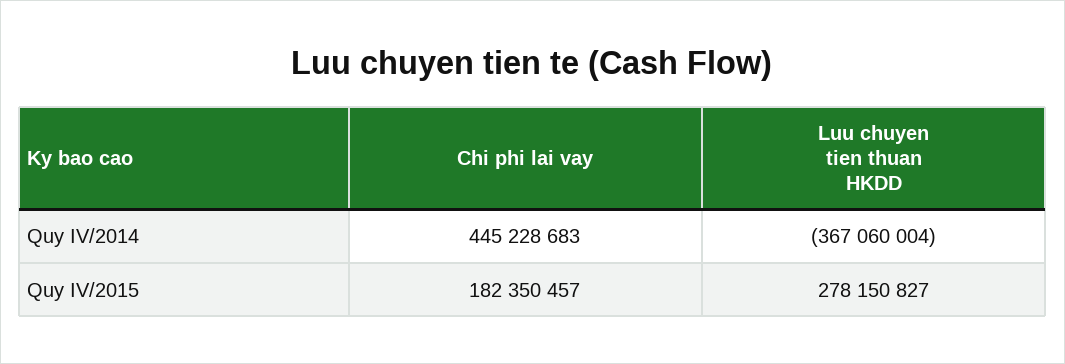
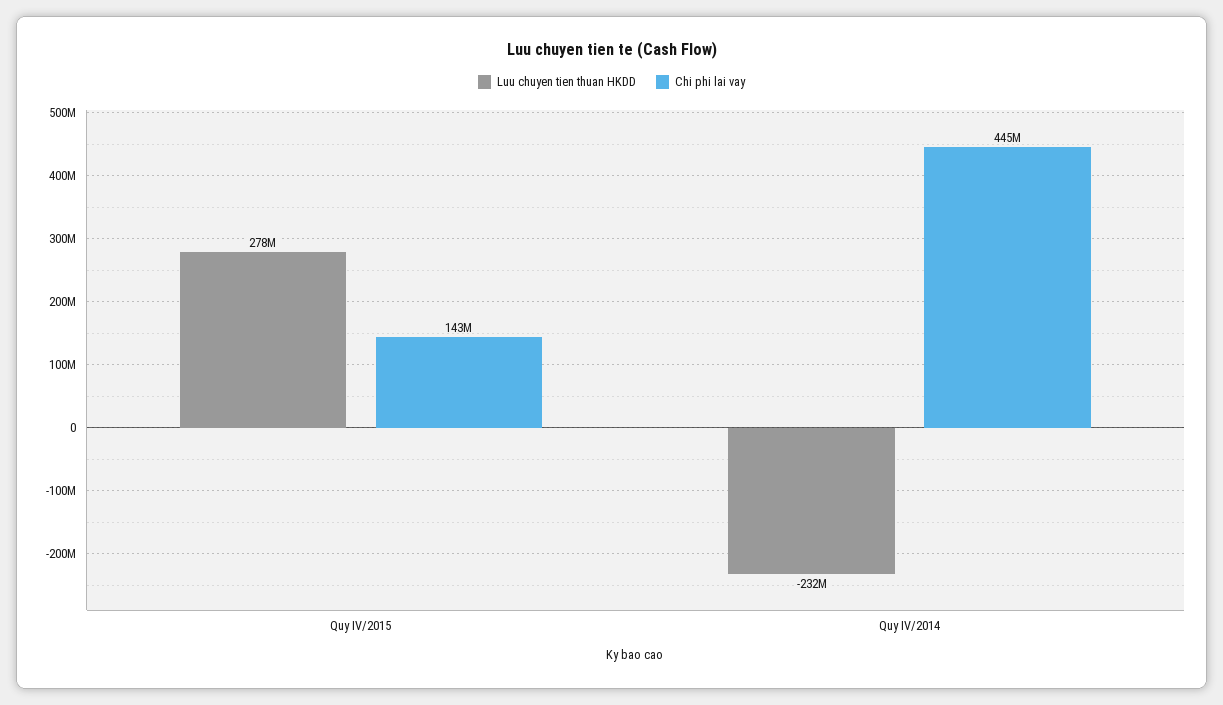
  {
    "Chi phi lai vay": {
      "Quy IV/2014": 445228683,
-     "Quy IV/2015": 182350457
+     "Quy IV/2015": 143000000
    },
    "Luu chuyen tien thuan HKDD": {
-     "Quy IV/2014": -367060004,
+     "Quy IV/2014": -232000000,
      "Quy IV/2015": 278150827
    }
  }

